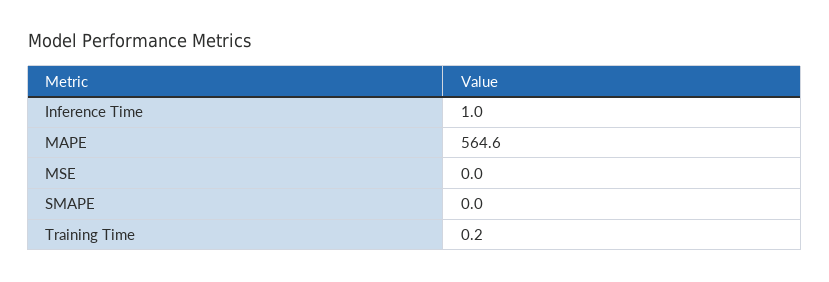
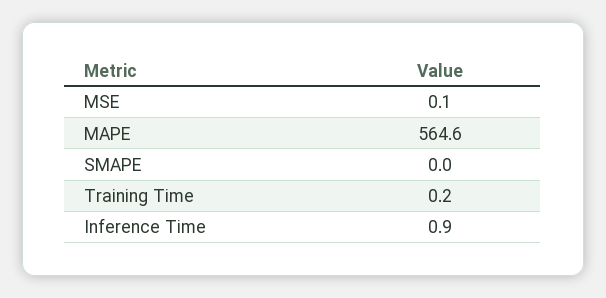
  {
-   "Inference Time": 1,
+   "Inference Time": 0.9,
    "MAPE": 564.6,
-   "MSE": 0,
+   "MSE": 0.1,
    "SMAPE": 0,
    "Training Time": 0.2
  }

